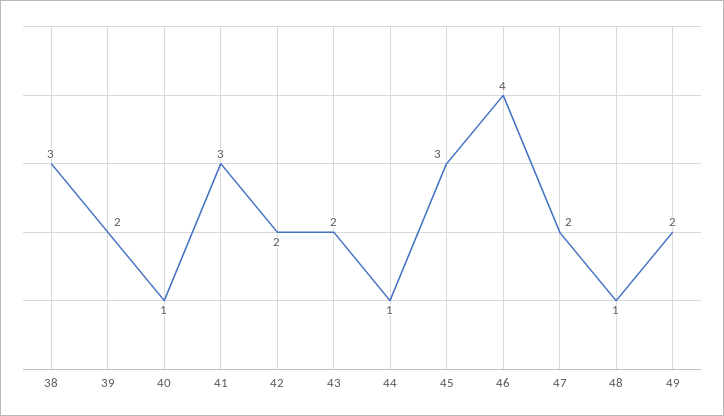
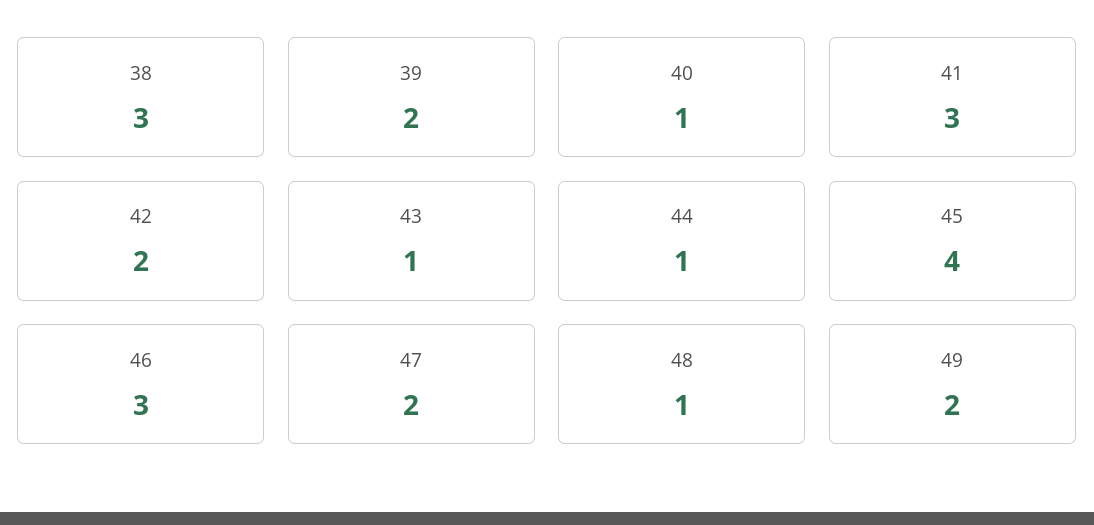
  {
    "38": 3,
    "39": 2,
    "40": 1,
    "41": 3,
    "42": 2,
-   "43": 2,
+   "43": 1,
    "44": 1,
-   "45": 3,
+   "45": 4,
-   "46": 4,
+   "46": 3,
    "47": 2,
    "48": 1,
    "49": 2
  }

